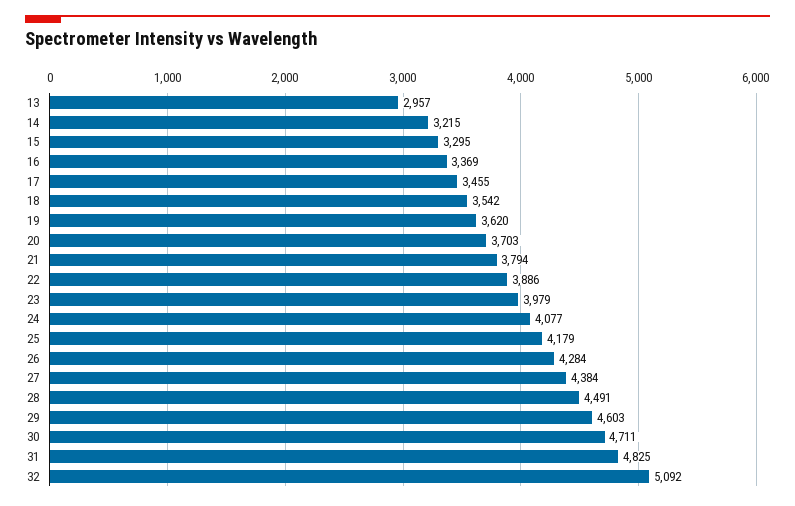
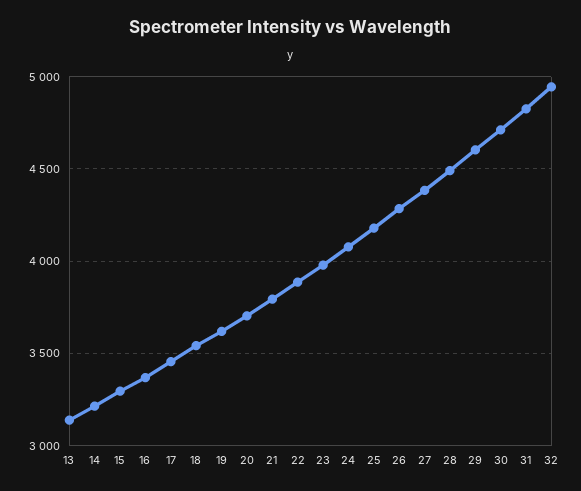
  {
-   "13": 2957,
+   "13": 3150,
    "14": 3215,
    "15": 3295,
    "16": 3369,
    "17": 3455,
    "18": 3542,
    "19": 3620,
    "20": 3703,
    "21": 3794,
    "22": 3886,
    "23": 3979,
    "24": 4077,
    "25": 4179,
    "26": 4284,
    "27": 4384,
    "28": 4491,
    "29": 4603,
    "30": 4711,
    "31": 4825,
-   "32": 5092
+   "32": 4950
  }

